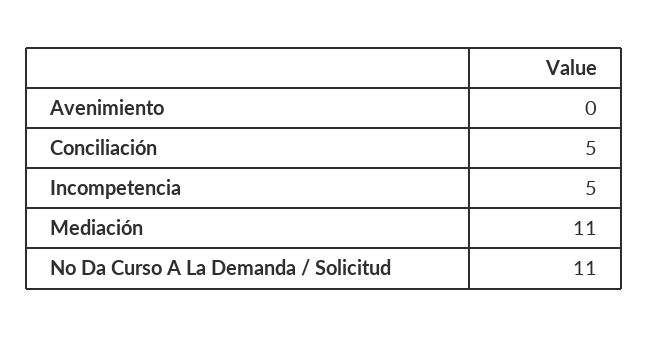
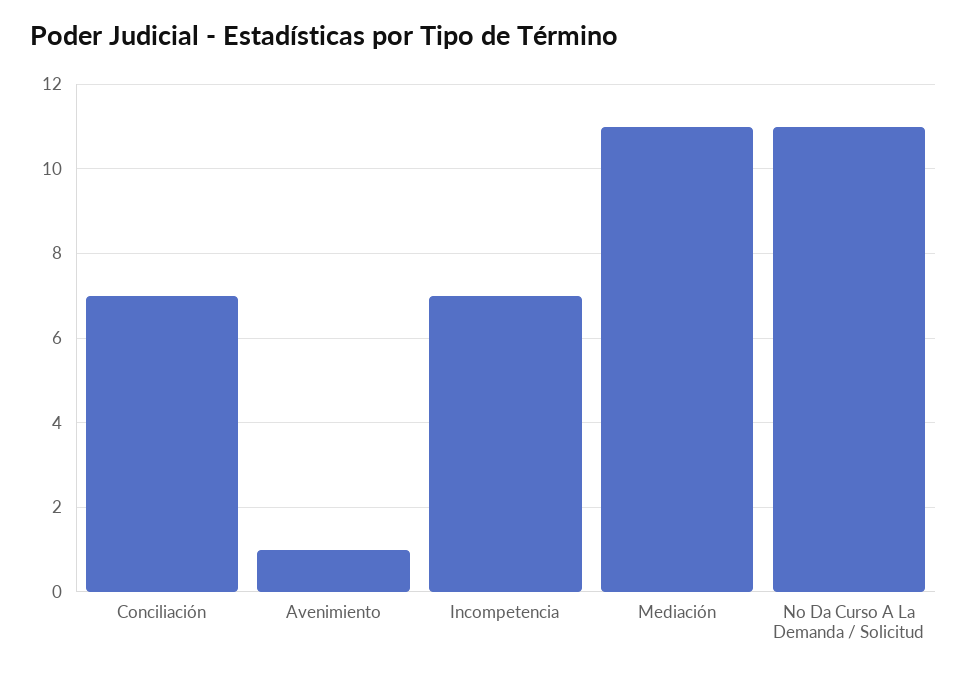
  {
-   "Avenimiento": 0,
+   "Avenimiento": 1,
-   "Conciliación": 5,
+   "Conciliación": 7,
-   "Incompetencia": 5,
+   "Incompetencia": 7,
    "Mediación": 11,
    "No Da Curso A La Demanda / Solicitud": 11
  }

